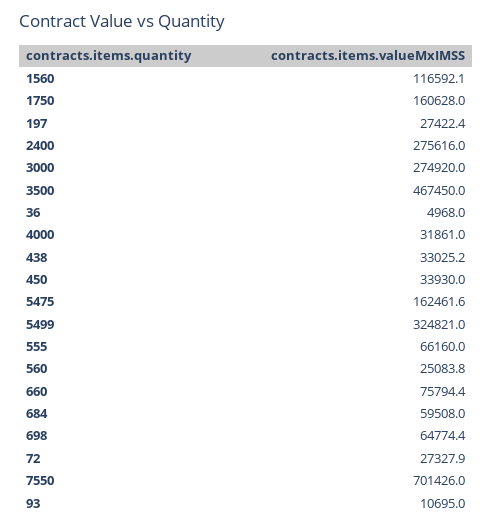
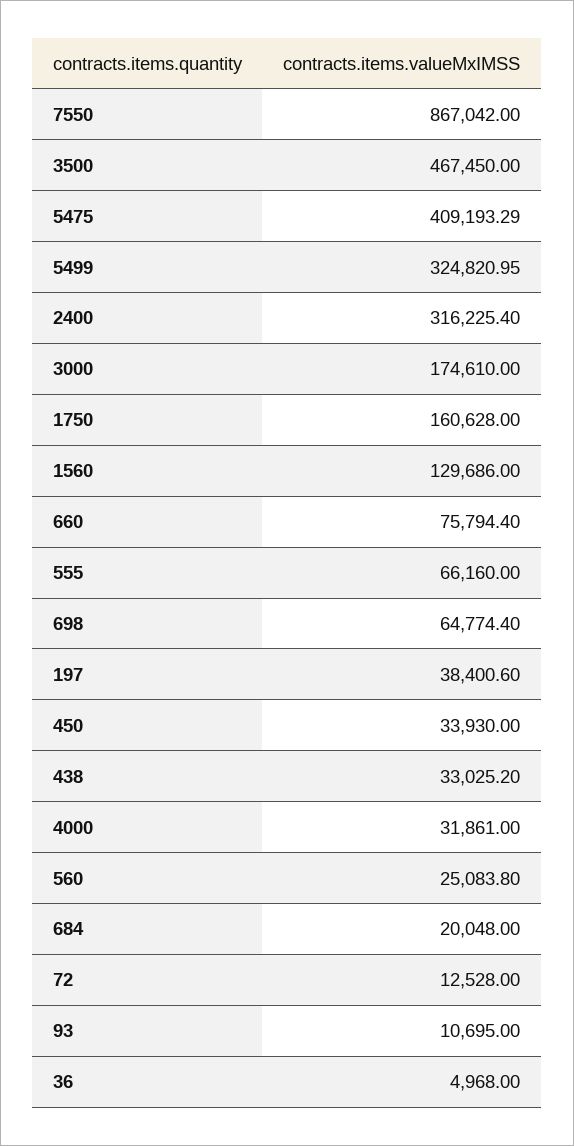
  {
-   "1560": 116592.1,
+   "1560": 129686,
    "1750": 160628,
-   "197": 27422.4,
+   "197": 38400.6,
-   "2400": 275616,
+   "2400": 316225.4,
-   "3000": 274920,
+   "3000": 174610,
    "3500": 467450,
    "36": 4968,
    "4000": 31861,
    "438": 33025.2,
    "450": 33930,
-   "5475": 162461.6,
+   "5475": 409193.29,
    "5499": 324820.95,
    "555": 66160,
    "560": 25083.8,
    "660": 75794.4,
-   "684": 59508,
+   "684": 20048,
    "698": 64774.4,
-   "72": 27327.9,
+   "72": 12528,
-   "7550": 701426,
+   "7550": 867042,
    "93": 10695
  }

